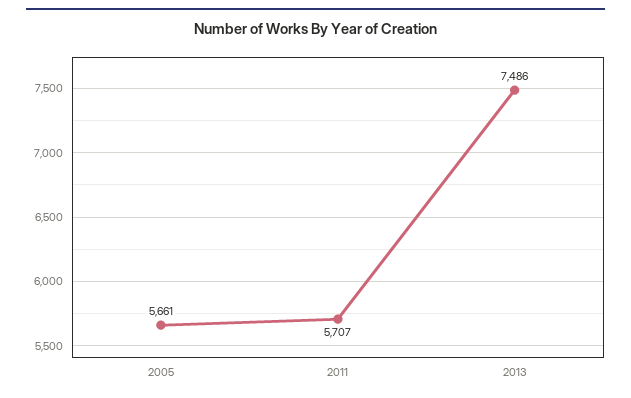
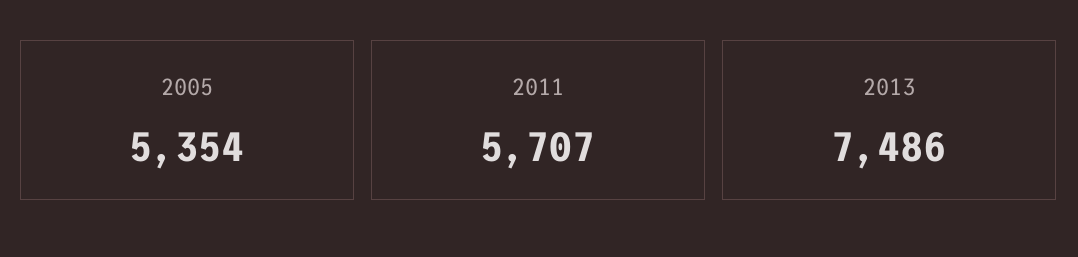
  {
-   "2005": 5661,
+   "2005": 5354,
    "2011": 5707,
    "2013": 7486
  }

